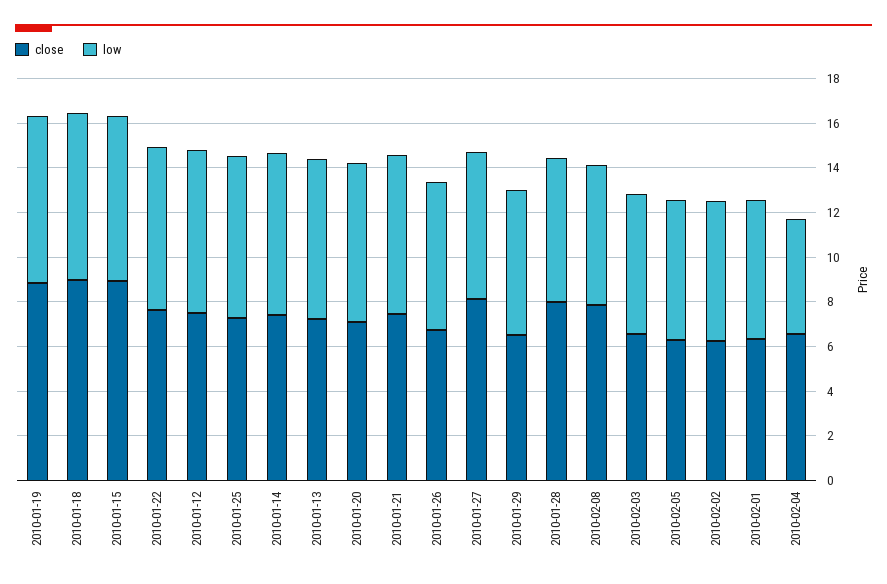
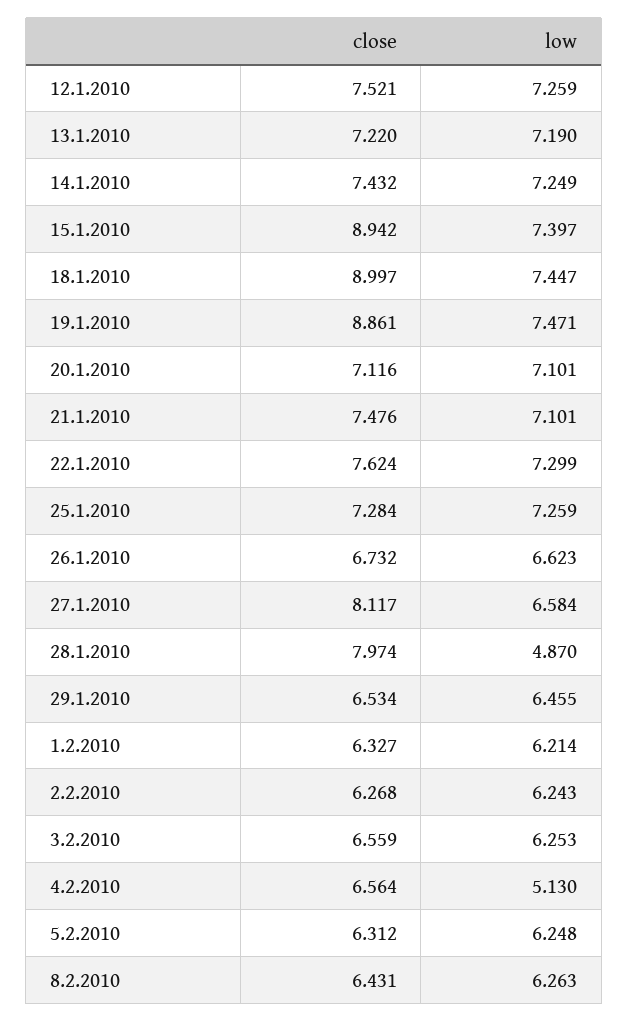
  {
    "close": {
      "2010-01-19": 8.861,
      "2010-01-18": 8.997,
      "2010-01-15": 8.942,
      "2010-01-22": 7.624,
      "2010-01-12": 7.521,
      "2010-01-25": 7.284,
      "2010-01-14": 7.432,
      "2010-01-13": 7.22,
      "2010-01-20": 7.116,
      "2010-01-21": 7.476,
      "2010-01-26": 6.732,
      "2010-01-27": 8.117,
      "2010-01-29": 6.534,
      "2010-01-28": 7.974,
-     "2010-02-08": 8,
+     "2010-02-08": 6.431,
      "2010-02-03": 6.559,
      "2010-02-05": 6.312,
      "2010-02-02": 6.268,
      "2010-02-01": 6.327,
      "2010-02-04": 6.564
    },
    "low": {
      "2010-01-19": 7.471,
      "2010-01-18": 7.447,
      "2010-01-15": 7.397,
      "2010-01-22": 7.299,
      "2010-01-12": 7.259,
      "2010-01-25": 7.259,
      "2010-01-14": 7.249,
      "2010-01-13": 7.19,
      "2010-01-20": 7.101,
      "2010-01-21": 7.101,
      "2010-01-26": 6.623,
      "2010-01-27": 6.584,
      "2010-01-29": 6.455,
-     "2010-01-28": 6.5,
+     "2010-01-28": 4.87,
      "2010-02-08": 6.263,
      "2010-02-03": 6.253,
      "2010-02-05": 6.248,
      "2010-02-02": 6.243,
      "2010-02-01": 6.214,
      "2010-02-04": 5.13
    }
  }

